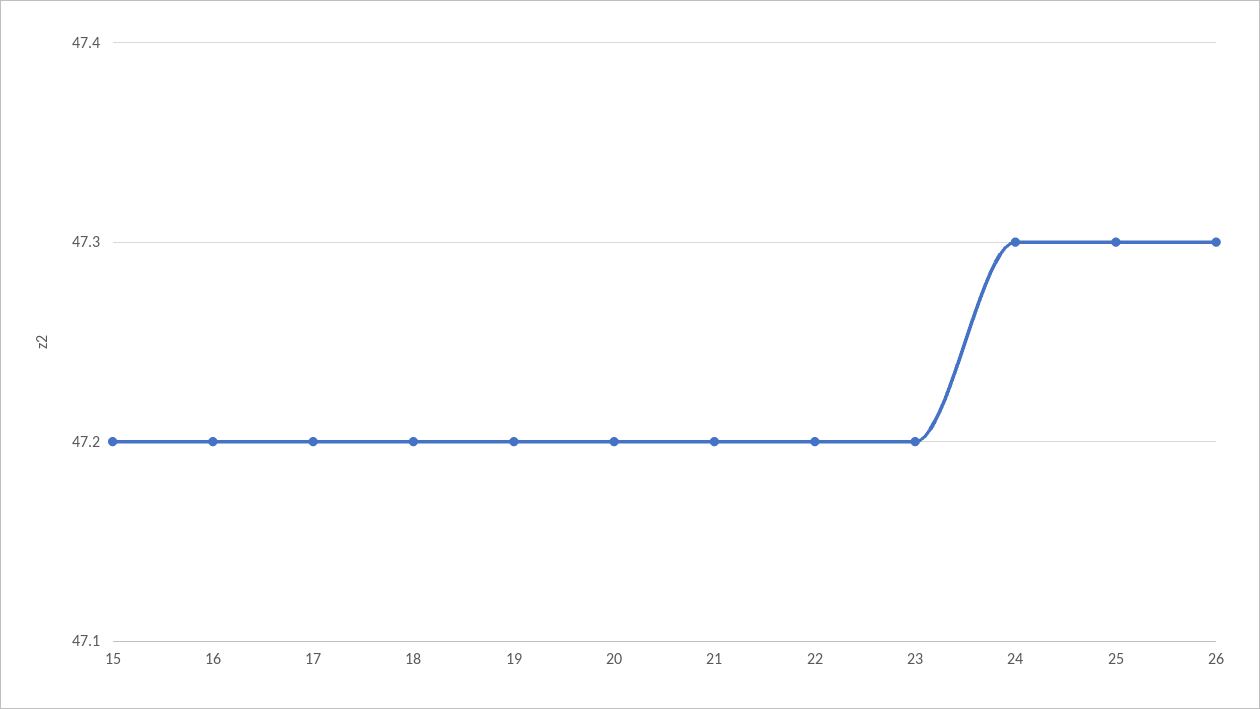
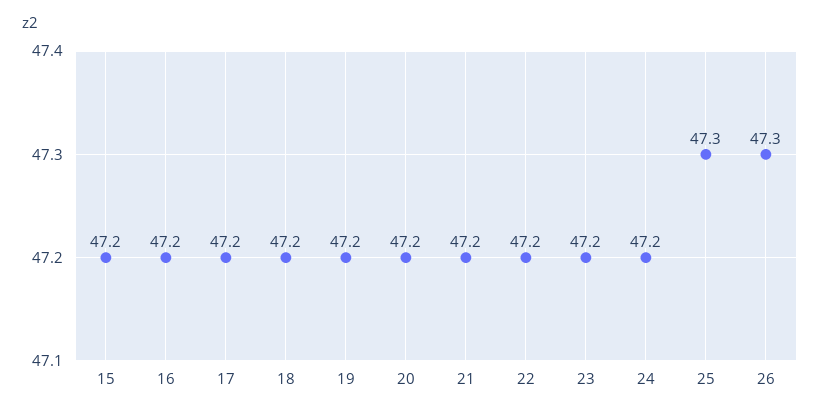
  {
    "15": 47.2,
    "16": 47.2,
    "17": 47.2,
    "18": 47.2,
    "19": 47.2,
    "20": 47.2,
    "21": 47.2,
    "22": 47.2,
    "23": 47.2,
-   "24": 47.3,
+   "24": 47.2,
    "25": 47.3,
    "26": 47.3
  }

